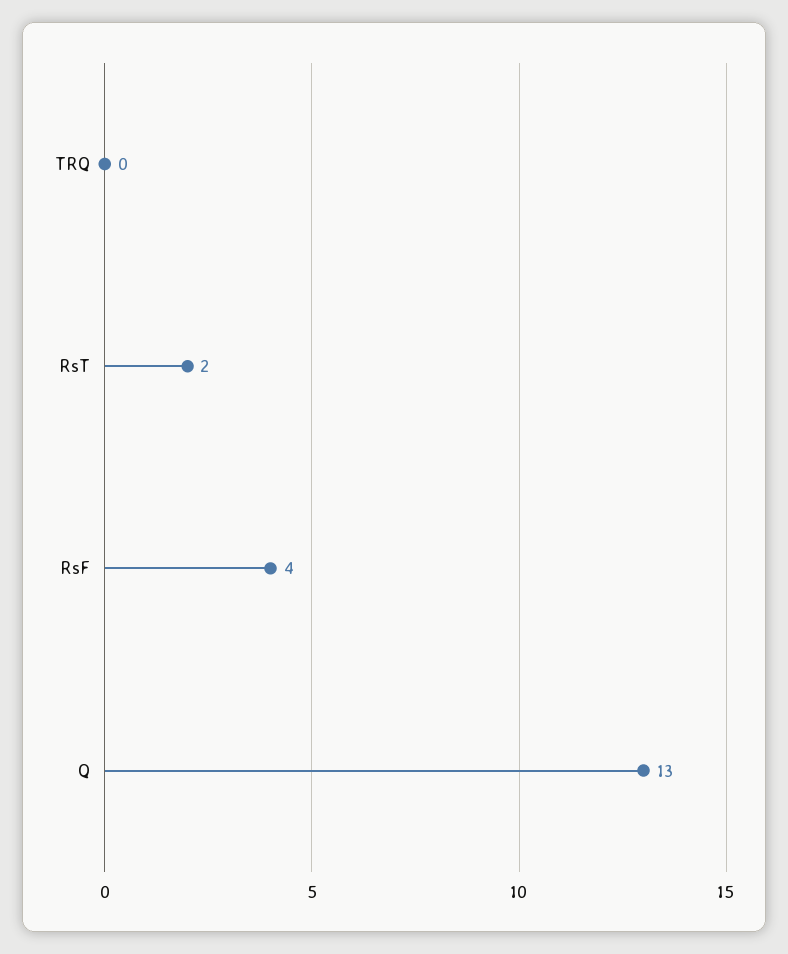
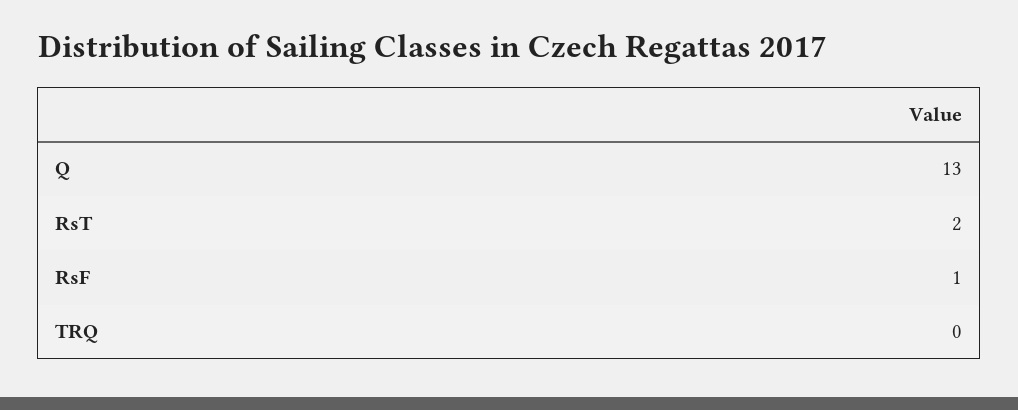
  {
    "TRQ": 0,
    "RsT": 2,
-   "RsF": 4,
+   "RsF": 1,
    "Q": 13
  }

